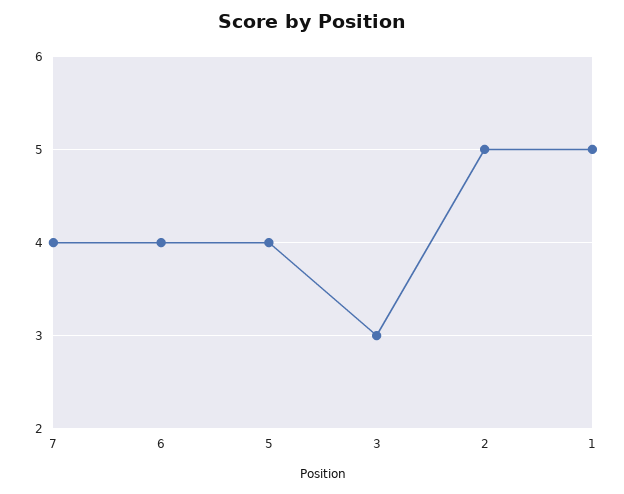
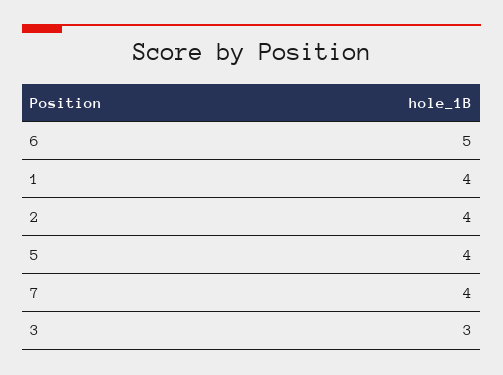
  {
    "7": 4,
-   "6": 4,
+   "6": 5,
    "5": 4,
    "3": 3,
-   "2": 5,
+   "2": 4,
-   "1": 5
+   "1": 4
  }

